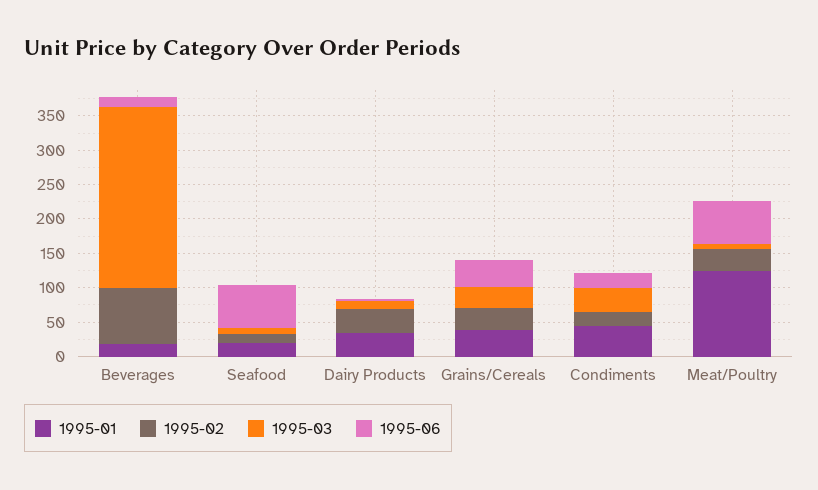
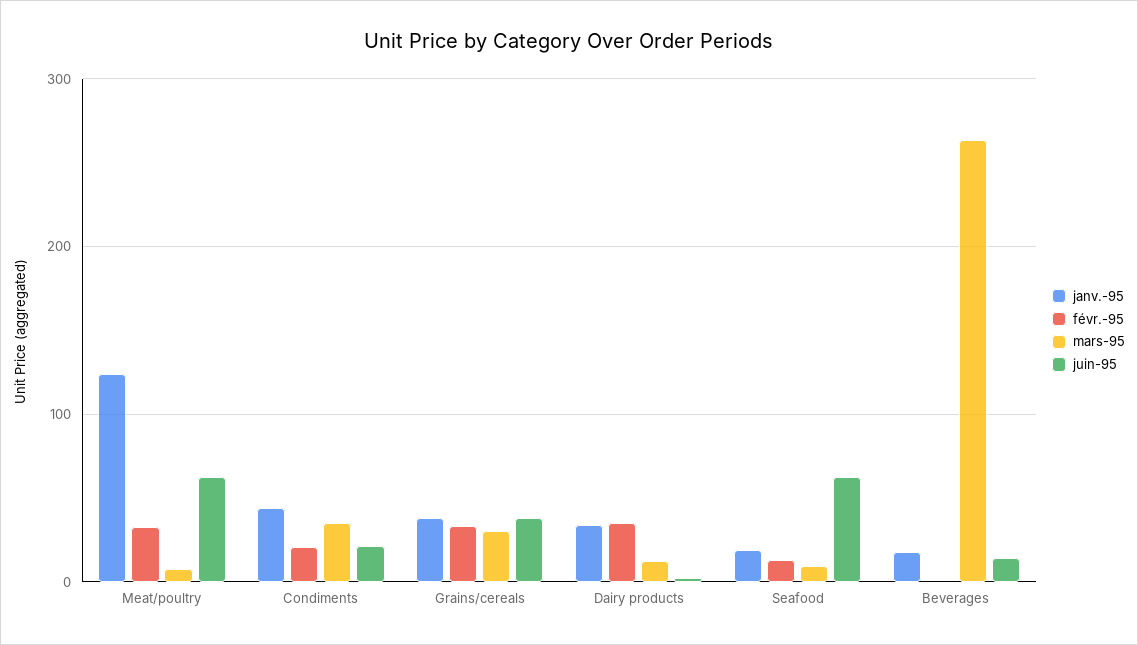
  {
    "1995-01": {
      "Beverages": 20,
      "Seafood": 20,
      "Dairy Products": 30,
      "Grains/Cereals": 40,
      "Condiments": 40,
      "Meat/Poultry": 120
    },
    "1995-02": {
-     "Beverages": 75,
+     "Beverages": 0,
      "Seafood": 10,
      "Dairy Products": 30,
      "Grains/Cereals": 30,
      "Condiments": 20,
      "Meat/Poultry": 30
    },
    "1995-03": {
      "Beverages": 260,
      "Seafood": 10,
      "Dairy Products": 10,
      "Grains/Cereals": 30,
      "Condiments": 40,
      "Meat/Poultry": 10
    },
    "1995-06": {
      "Beverages": 10,
      "Seafood": 60,
      "Dairy Products": 0,
      "Grains/Cereals": 40,
      "Condiments": 20,
      "Meat/Poultry": 60
    }
  }

